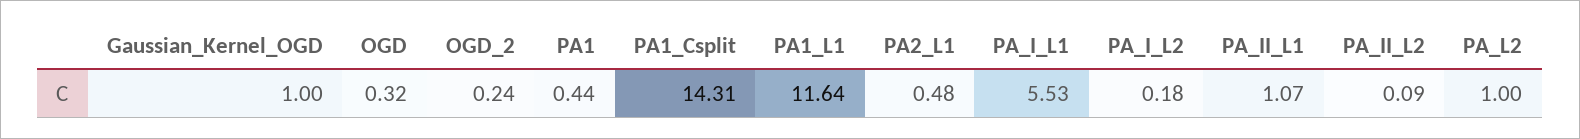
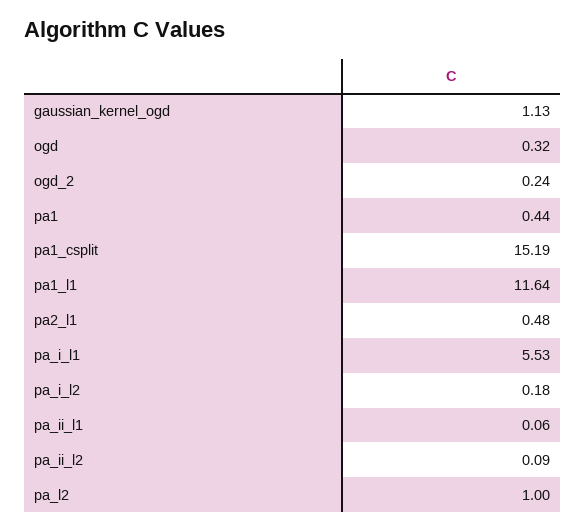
  {
-   "Gaussian_Kernel_OGD": 1,
+   "Gaussian_Kernel_OGD": 1.13,
    "OGD": 0.32,
    "OGD_2": 0.24,
    "PA1": 0.44,
-   "PA1_Csplit": 14.31,
+   "PA1_Csplit": 15.19,
    "PA1_L1": 11.64,
    "PA2_L1": 0.48,
    "PA_I_L1": 5.53,
    "PA_I_L2": 0.18,
-   "PA_II_L1": 1.07,
+   "PA_II_L1": 0.06,
    "PA_II_L2": 0.09,
    "PA_L2": 1
  }

